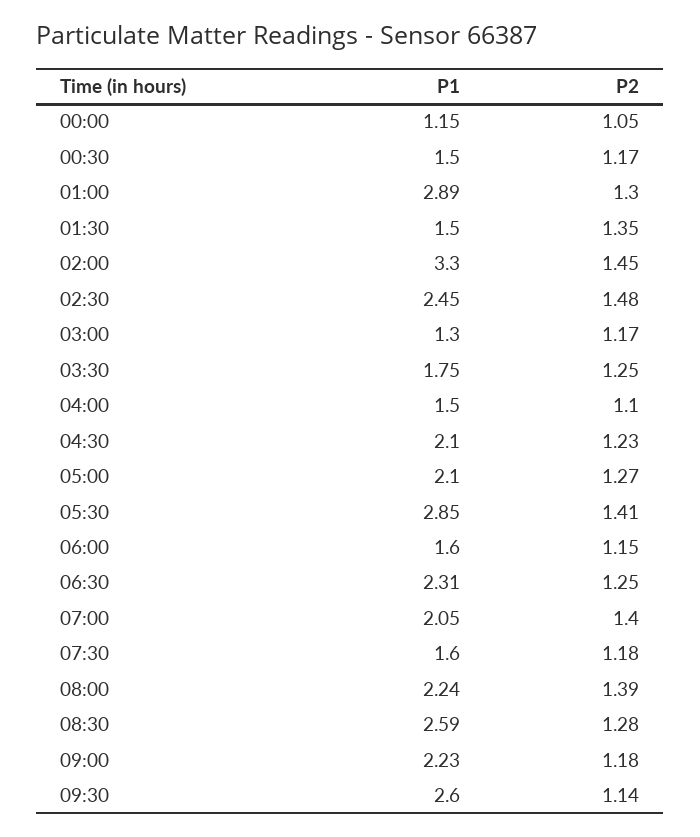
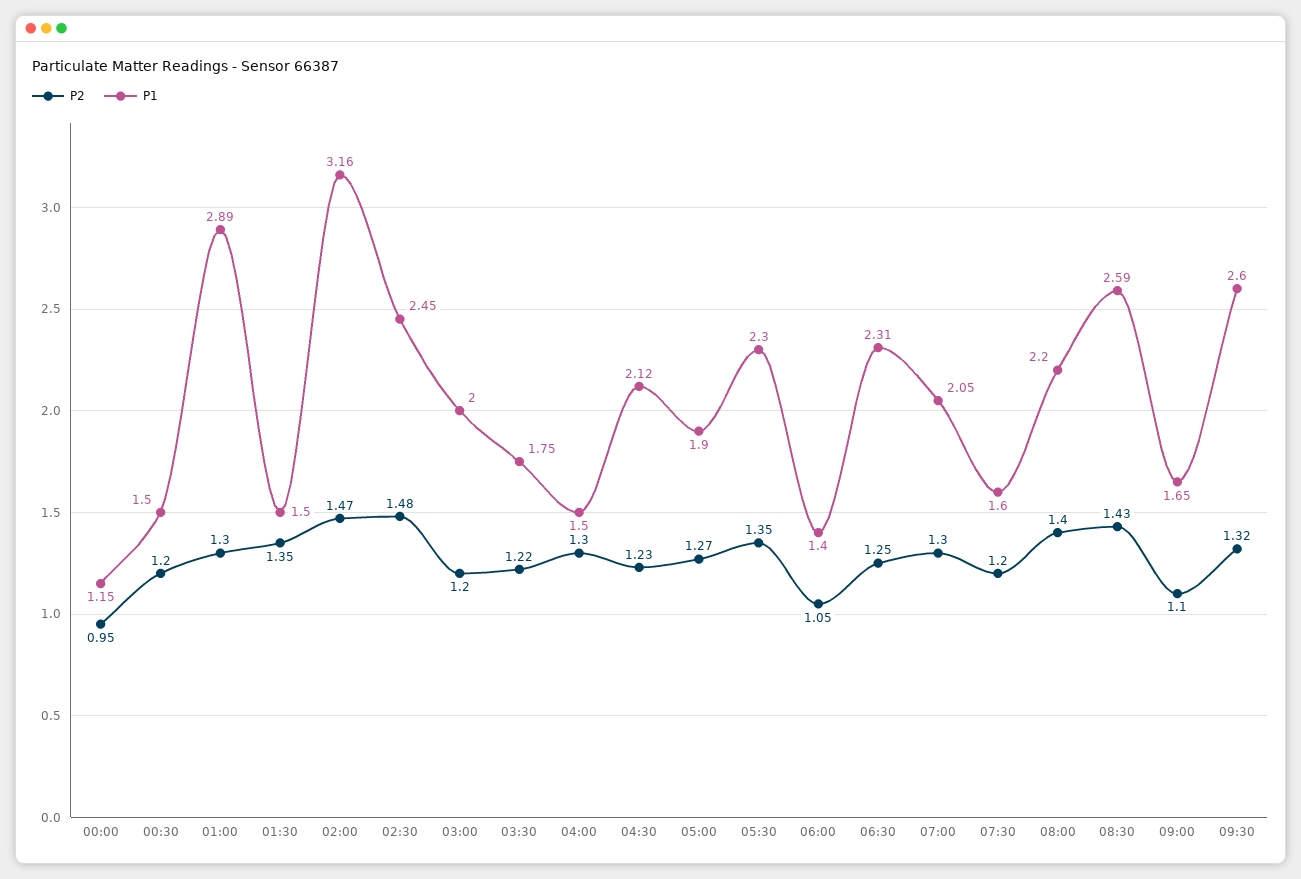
  {
    "P1": {
      "00:00": 1.15,
      "00:30": 1.5,
      "01:00": 2.89,
      "01:30": 1.5,
-     "02:00": 3.3,
+     "02:00": 3.16,
      "02:30": 2.45,
-     "03:00": 1.3,
+     "03:00": 2,
      "03:30": 1.75,
      "04:00": 1.5,
-     "04:30": 2.1,
+     "04:30": 2.12,
-     "05:00": 2.1,
+     "05:00": 1.9,
-     "05:30": 2.85,
+     "05:30": 2.3,
-     "06:00": 1.6,
+     "06:00": 1.4,
      "06:30": 2.31,
      "07:00": 2.05,
      "07:30": 1.6,
-     "08:00": 2.24,
+     "08:00": 2.2,
      "08:30": 2.59,
-     "09:00": 2.23,
+     "09:00": 1.65,
      "09:30": 2.6
    },
    "P2": {
-     "00:00": 1.05,
+     "00:00": 0.95,
-     "00:30": 1.17,
+     "00:30": 1.2,
      "01:00": 1.3,
      "01:30": 1.35,
-     "02:00": 1.45,
+     "02:00": 1.47,
      "02:30": 1.48,
-     "03:00": 1.17,
+     "03:00": 1.2,
-     "03:30": 1.25,
+     "03:30": 1.22,
-     "04:00": 1.1,
+     "04:00": 1.3,
      "04:30": 1.23,
      "05:00": 1.27,
-     "05:30": 1.41,
+     "05:30": 1.35,
-     "06:00": 1.15,
+     "06:00": 1.05,
      "06:30": 1.25,
-     "07:00": 1.4,
+     "07:00": 1.3,
-     "07:30": 1.18,
+     "07:30": 1.2,
-     "08:00": 1.39,
+     "08:00": 1.4,
-     "08:30": 1.28,
+     "08:30": 1.43,
-     "09:00": 1.18,
+     "09:00": 1.1,
-     "09:30": 1.14
+     "09:30": 1.32
    }
  }

